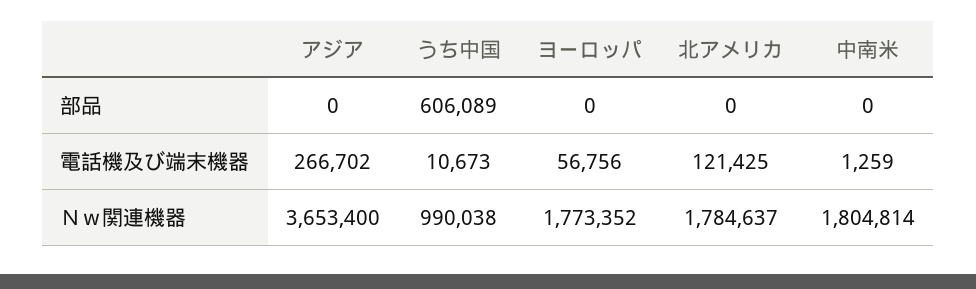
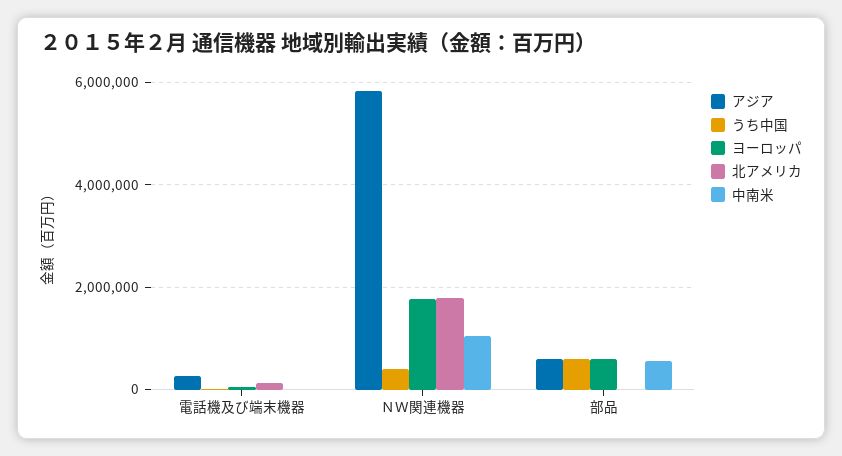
  {
    "アジア": {
-     "部品": 0,
+     "部品": 600000,
      "電話機及び端末機器": 266702,
-     "Ｎｗ関連機器": 3653400
+     "Ｎｗ関連機器": 5800000
    },
    "うち中国": {
      "部品": 606089,
      "電話機及び端末機器": 10673,
-     "Ｎｗ関連機器": 990038
+     "Ｎｗ関連機器": 400000
    },
    "ヨーロッパ": {
-     "部品": 0,
+     "部品": 600000,
      "電話機及び端末機器": 56756,
      "Ｎｗ関連機器": 1773352
    },
    "北アメリカ": {
      "部品": 0,
      "電話機及び端末機器": 121425,
      "Ｎｗ関連機器": 1784637
    },
    "中南米": {
-     "部品": 0,
+     "部品": 600000,
      "電話機及び端末機器": 1259,
-     "Ｎｗ関連機器": 1804814
+     "Ｎｗ関連機器": 1000000
    }
  }

